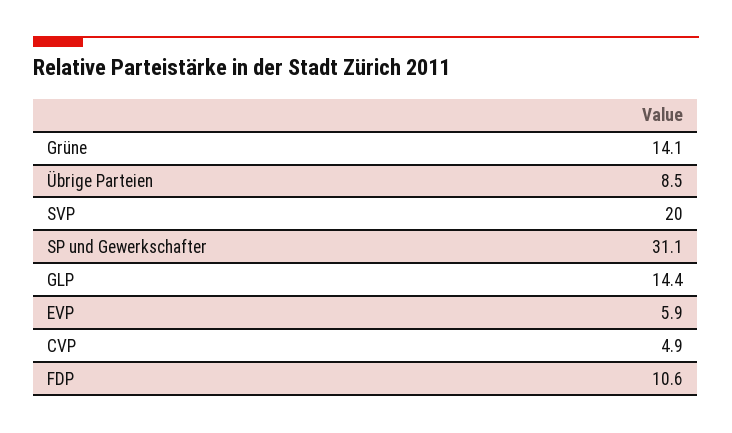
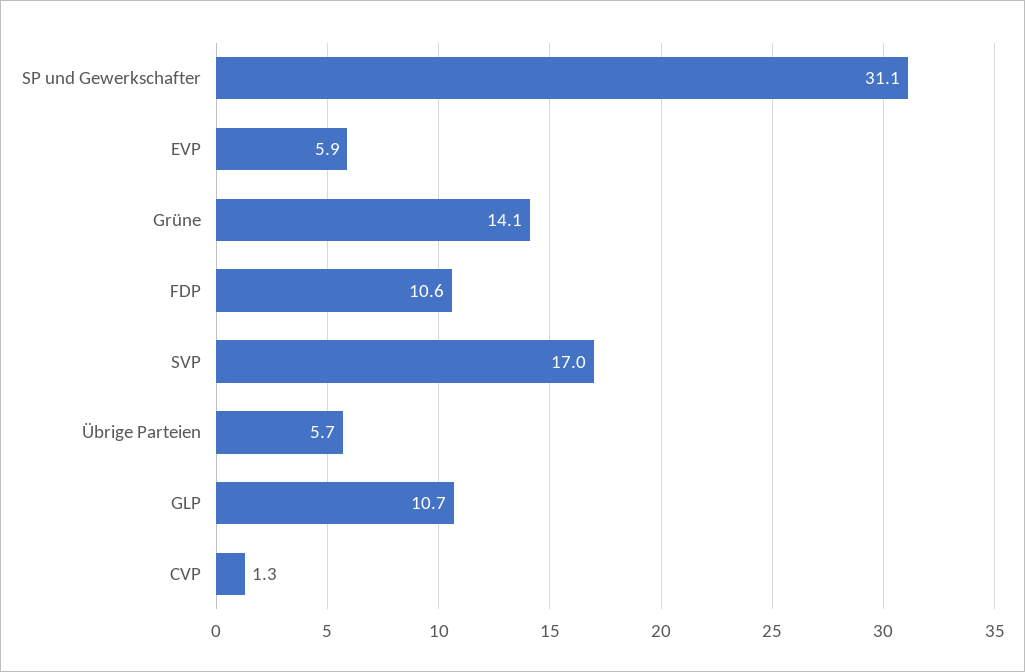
  {
    "Grüne": 14.1,
-   "Übrige Parteien": 8.5,
+   "Übrige Parteien": 5.7,
-   "SVP": 20,
+   "SVP": 17,
    "SP und Gewerkschafter": 31.1,
-   "GLP": 14.4,
+   "GLP": 10.7,
    "EVP": 5.9,
-   "CVP": 4.9,
+   "CVP": 1.3,
    "FDP": 10.6
  }

